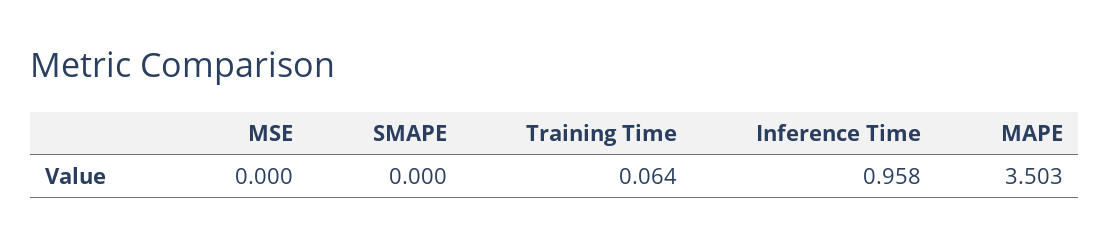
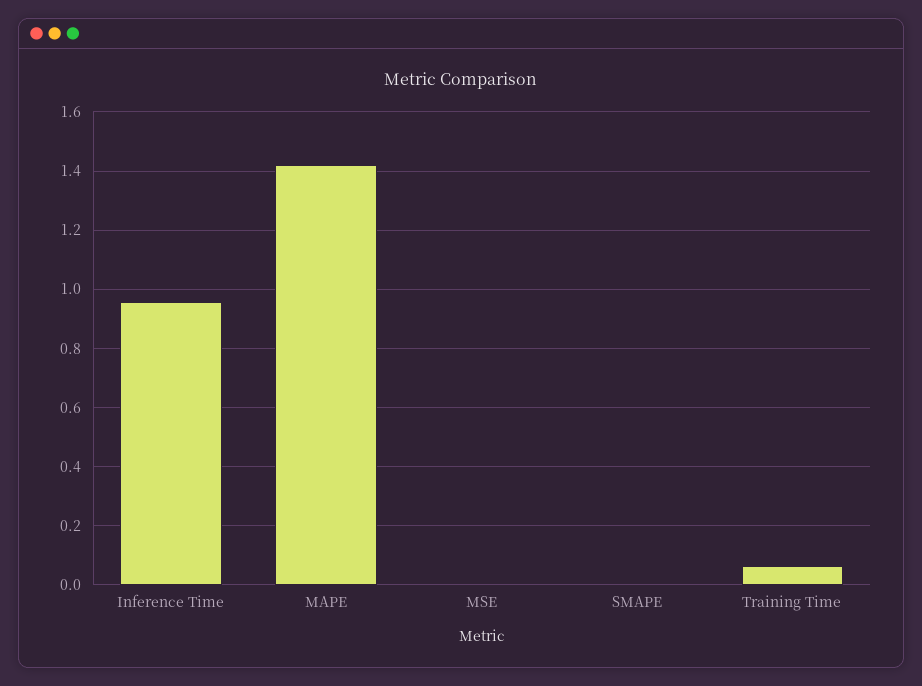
  {
    "MSE": 0,
    "SMAPE": 0,
    "Training Time": 0.064,
    "Inference Time": 0.958,
-   "MAPE": 3.503
+   "MAPE": 1.425
  }

